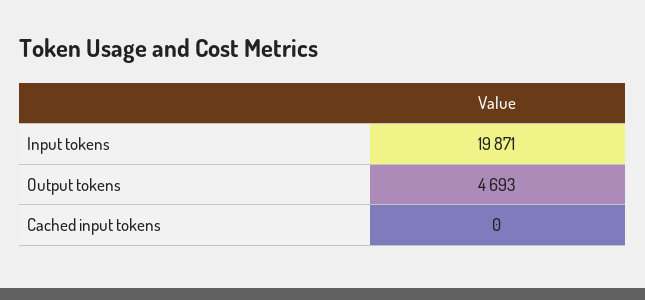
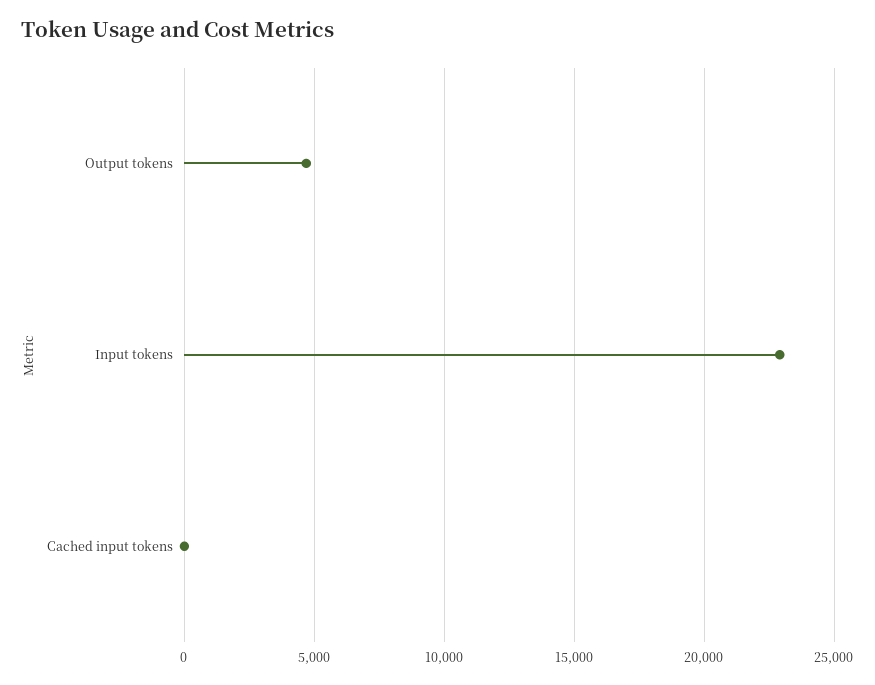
  {
-   "Input tokens": 19871,
+   "Input tokens": 23000,
    "Output tokens": 4693,
    "Cached input tokens": 0
  }

